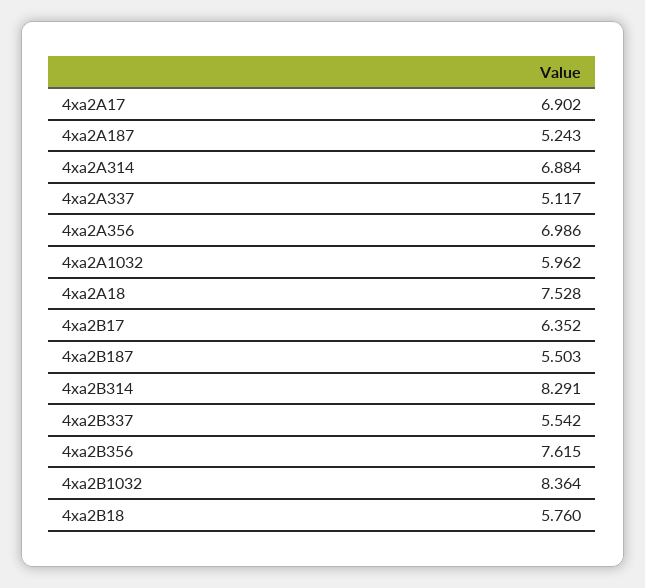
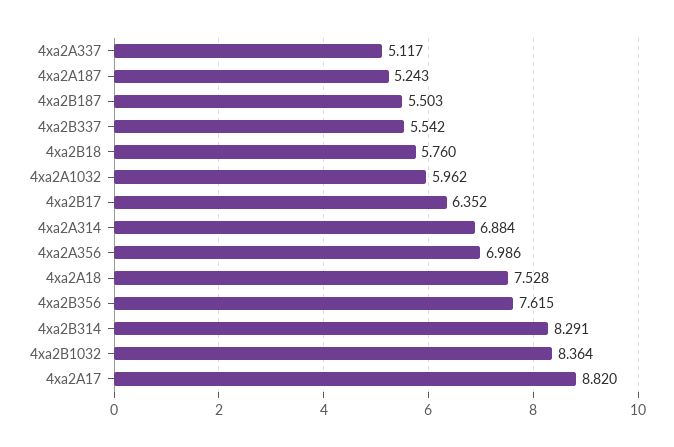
  {
-   "4xa2A17": 6.902,
+   "4xa2A17": 8.82,
    "4xa2A187": 5.243,
    "4xa2A314": 6.884,
    "4xa2A337": 5.117,
    "4xa2A356": 6.986,
    "4xa2A1032": 5.962,
    "4xa2A18": 7.528,
    "4xa2B17": 6.352,
    "4xa2B187": 5.503,
    "4xa2B314": 8.291,
    "4xa2B337": 5.542,
    "4xa2B356": 7.615,
    "4xa2B1032": 8.364,
    "4xa2B18": 5.76
  }

